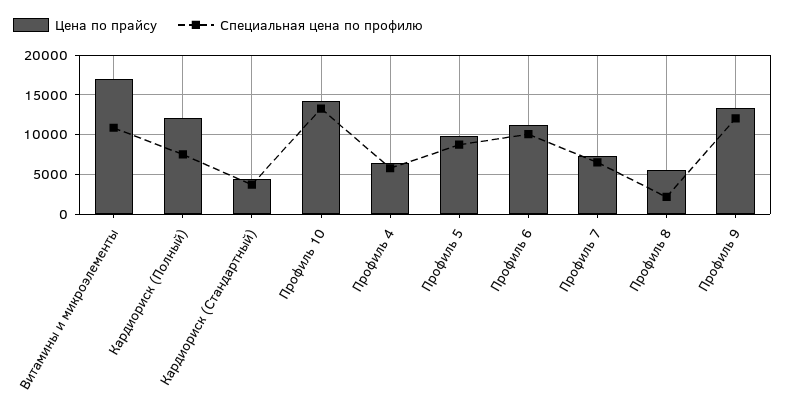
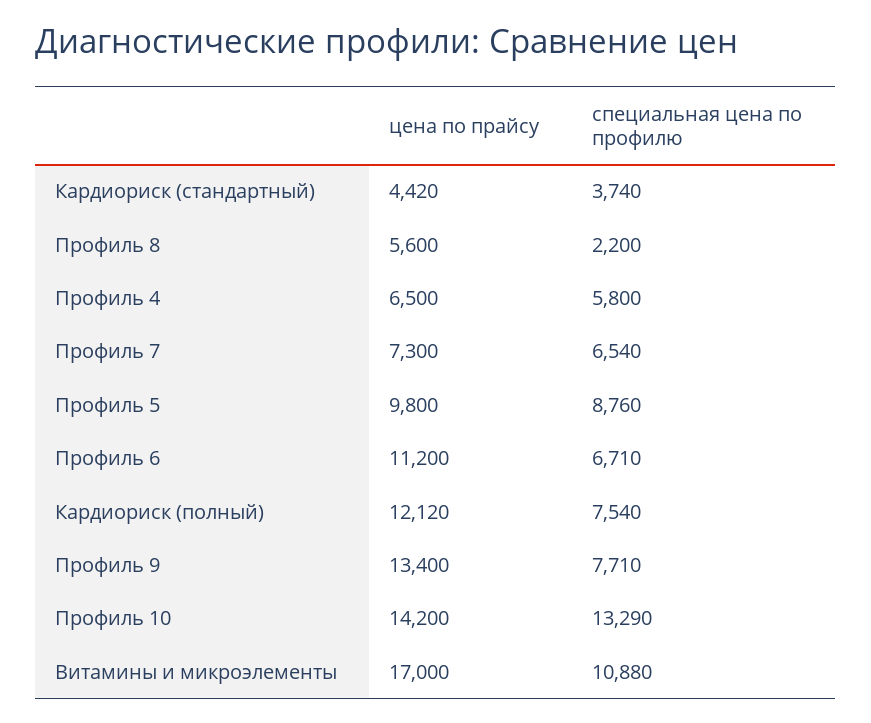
  {
    "Цена по прайсу": {
      "Витамины и микроэлементы": 17000,
      "Кардиориск (Полный)": 12120,
      "Кардиориск (Стандартный)": 4420,
      "Профиль 10": 14200,
      "Профиль 4": 6500,
      "Профиль 5": 9800,
      "Профиль 6": 11200,
      "Профиль 7": 7300,
      "Профиль 8": 5600,
      "Профиль 9": 13400
    },
    "Специальная цена по профилю": {
      "Витамины и микроэлементы": 10880,
      "Кардиориск (Полный)": 7540,
      "Кардиориск (Стандартный)": 3740,
      "Профиль 10": 13290,
      "Профиль 4": 5800,
      "Профиль 5": 8760,
-     "Профиль 6": 10000,
+     "Профиль 6": 6710,
      "Профиль 7": 6540,
      "Профиль 8": 2200,
-     "Профиль 9": 12000
+     "Профиль 9": 7710
    }
  }

